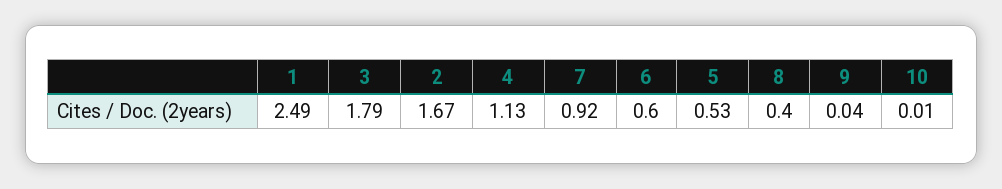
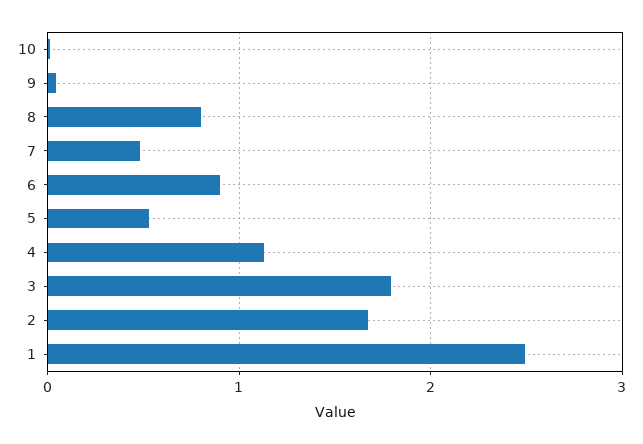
  {
    "1": 2.49,
    "3": 1.79,
    "2": 1.67,
    "4": 1.13,
-   "7": 0.92,
+   "7": 0.5,
-   "6": 0.6,
+   "6": 0.9,
    "5": 0.53,
-   "8": 0.4,
+   "8": 0.8,
    "9": 0.04,
    "10": 0.01
  }

